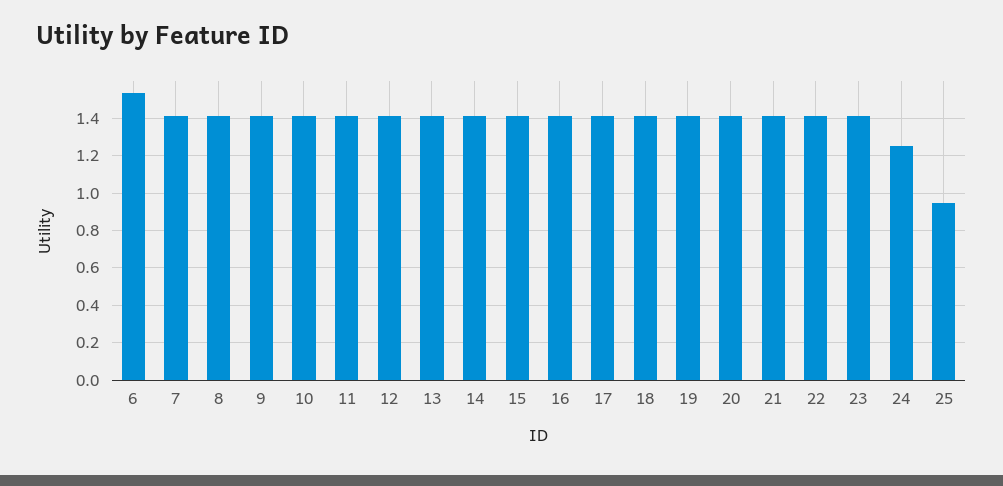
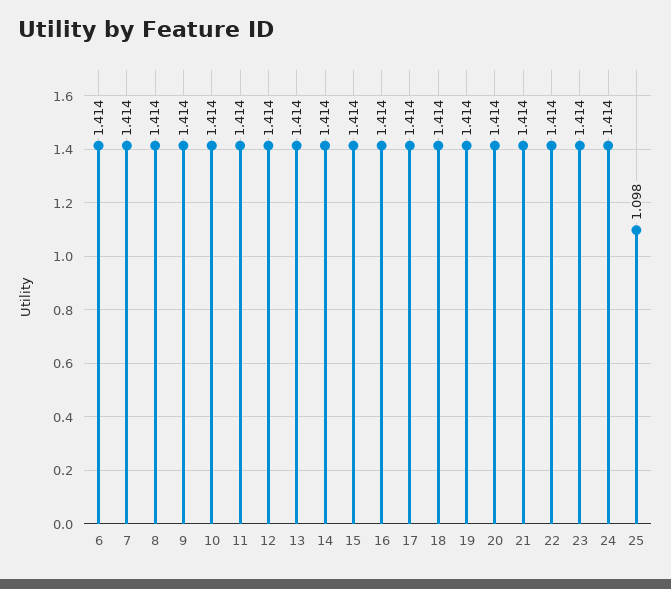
  {
-   "6": 1.55,
+   "6": 1.414,
    "7": 1.414,
    "8": 1.414,
    "9": 1.414,
    "10": 1.414,
    "11": 1.414,
    "12": 1.414,
    "13": 1.414,
    "14": 1.414,
    "15": 1.414,
    "16": 1.414,
    "17": 1.414,
    "18": 1.414,
    "19": 1.414,
    "20": 1.414,
    "21": 1.414,
    "22": 1.414,
    "23": 1.414,
-   "24": 1.25,
+   "24": 1.414,
-   "25": 0.95
+   "25": 1.098
  }

